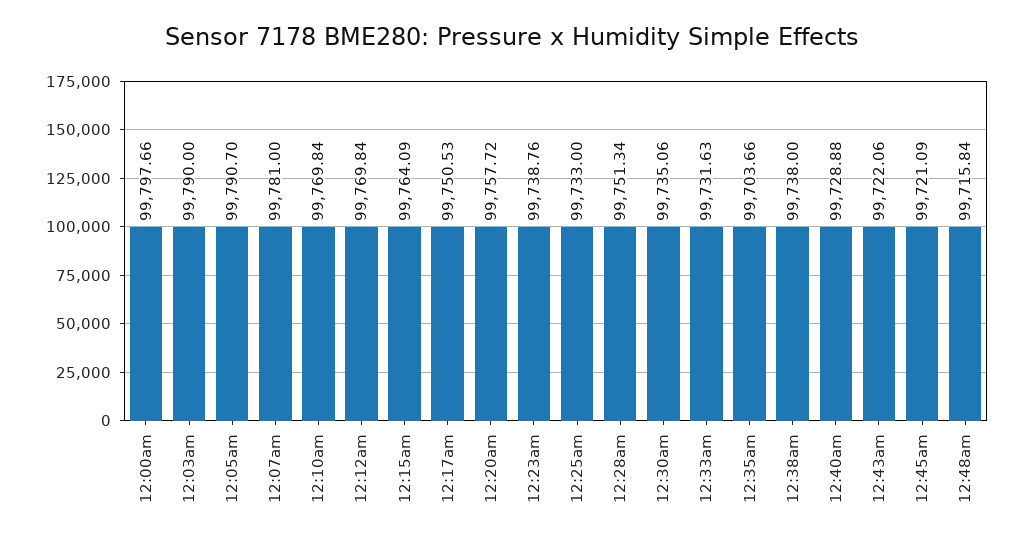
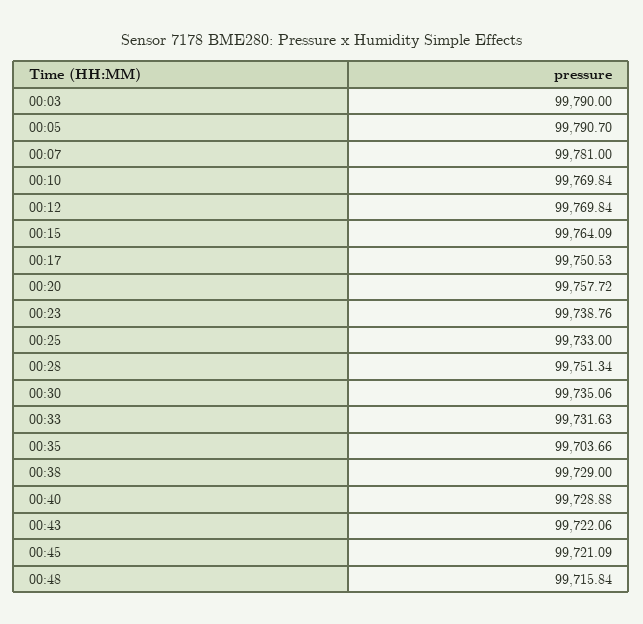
  {
-   "12:00am": 99797.66,
    "12:03am": 99790,
    "12:05am": 99790.7,
    "12:07am": 99781,
    "12:10am": 99769.84,
    "12:12am": 99769.84,
    "12:15am": 99764.09,
    "12:17am": 99750.53,
    "12:20am": 99757.72,
    "12:23am": 99738.76,
    "12:25am": 99733,
    "12:28am": 99751.34,
    "12:30am": 99735.06,
    "12:33am": 99731.63,
    "12:35am": 99703.66,
-   "12:38am": 99738,
+   "12:38am": 99729,
    "12:40am": 99728.88,
    "12:43am": 99722.06,
    "12:45am": 99721.09,
    "12:48am": 99715.84
  }

